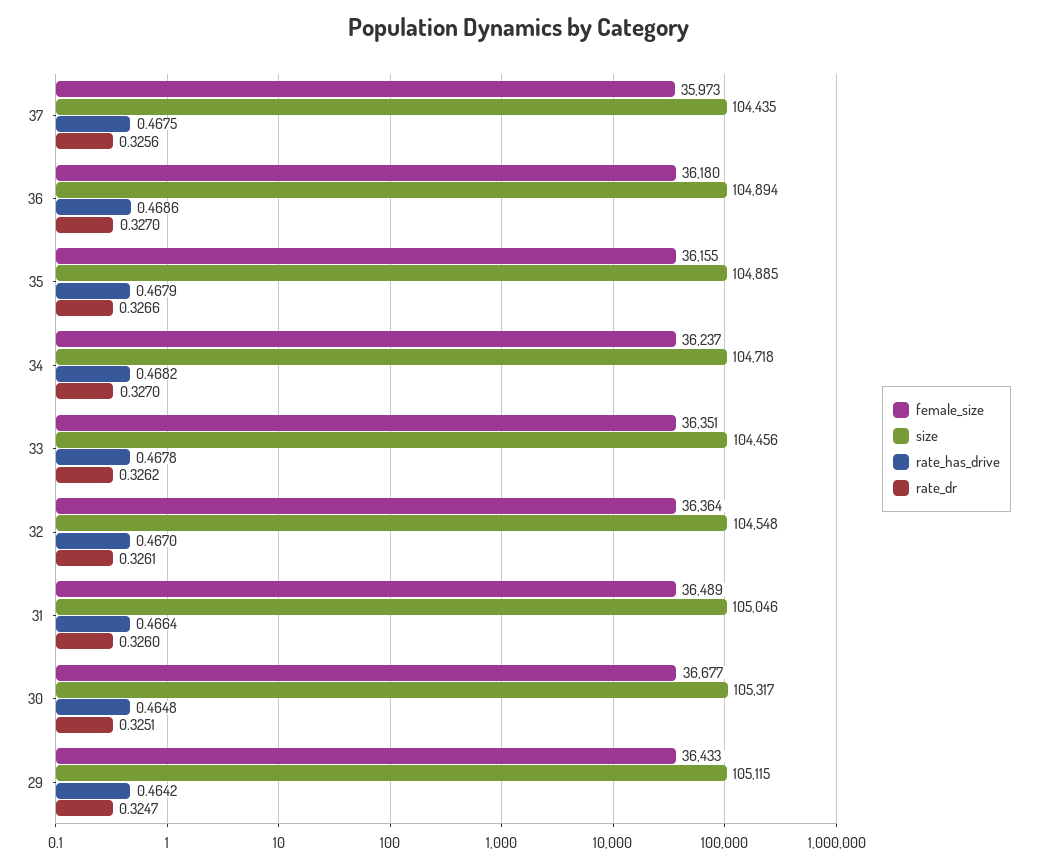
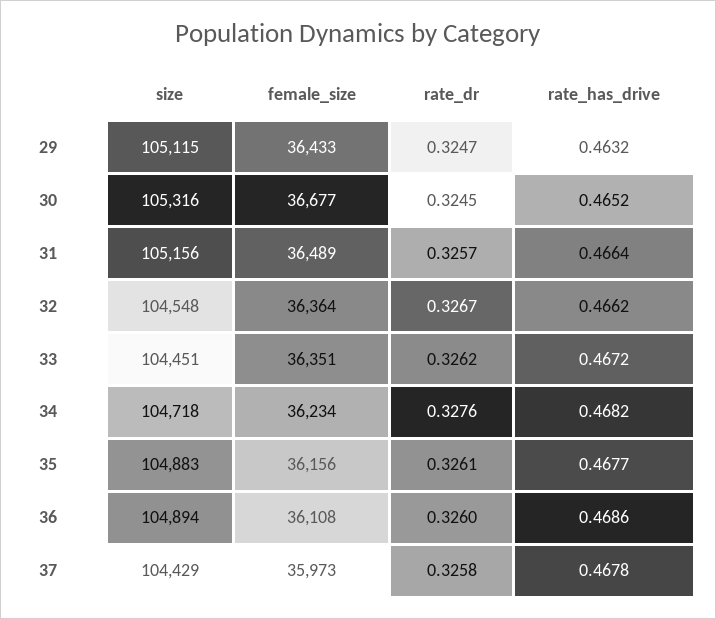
  {
    "female_size": {
      "37": 35973,
-     "36": 36180,
+     "36": 36108,
-     "35": 36155,
+     "35": 36156,
-     "34": 36237,
+     "34": 36234,
      "33": 36351,
      "32": 36364,
      "31": 36489,
      "30": 36677,
      "29": 36433
    },
    "size": {
-     "37": 104435,
+     "37": 104429,
      "36": 104894,
-     "35": 104885,
+     "35": 104883,
      "34": 104718,
-     "33": 104456,
+     "33": 104451,
      "32": 104548,
-     "31": 105046,
+     "31": 105156,
-     "30": 105317,
+     "30": 105316,
      "29": 105115
    },
    "rate_has_drive": {
-     "37": 0.4675,
+     "37": 0.4678,
      "36": 0.4686,
-     "35": 0.4679,
+     "35": 0.4677,
      "34": 0.4682,
-     "33": 0.4678,
+     "33": 0.4672,
-     "32": 0.467,
+     "32": 0.4662,
      "31": 0.4664,
-     "30": 0.4648,
+     "30": 0.4652,
-     "29": 0.4642
+     "29": 0.4632
    },
    "rate_dr": {
-     "37": 0.3256,
+     "37": 0.3258,
-     "36": 0.327,
+     "36": 0.326,
-     "35": 0.3266,
+     "35": 0.3261,
-     "34": 0.327,
+     "34": 0.3276,
      "33": 0.3262,
-     "32": 0.3261,
+     "32": 0.3267,
-     "31": 0.326,
+     "31": 0.3257,
-     "30": 0.3251,
+     "30": 0.3245,
      "29": 0.3247
    }
  }

